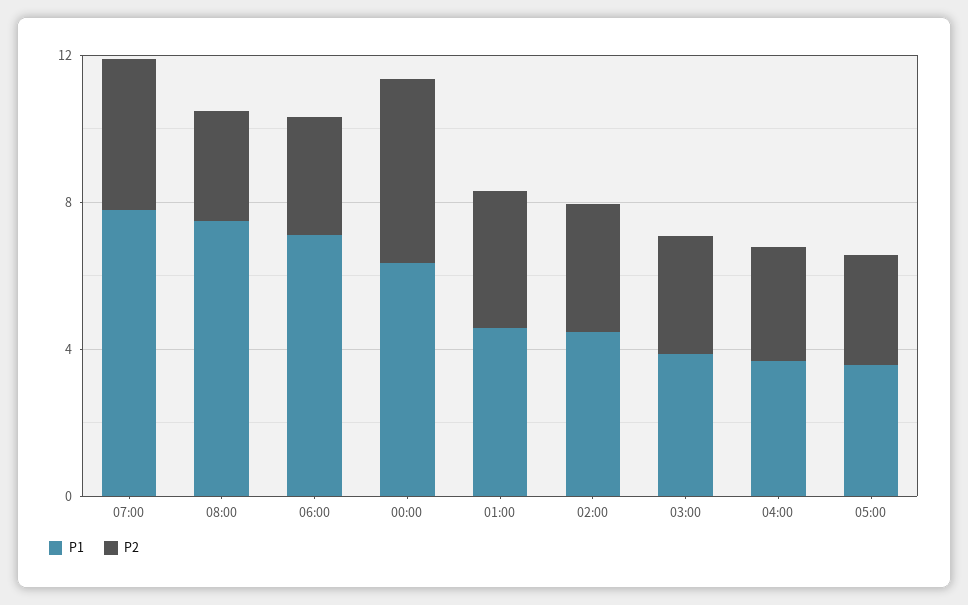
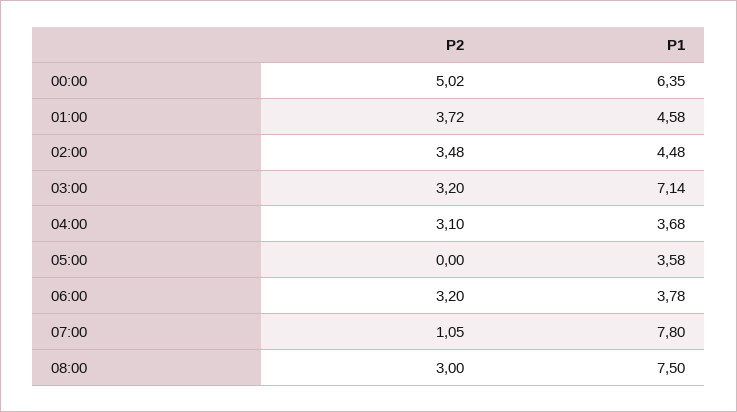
  {
    "P1": {
      "07:00": 7.8,
      "08:00": 7.5,
-     "06:00": 7,
+     "06:00": 3.78,
      "00:00": 6.35,
      "01:00": 4.58,
      "02:00": 4.48,
-     "03:00": 4,
+     "03:00": 7.14,
      "04:00": 3.68,
      "05:00": 3.58
    },
    "P2": {
-     "07:00": 4,
+     "07:00": 1.05,
      "08:00": 3,
      "06:00": 3.2,
      "00:00": 5.02,
      "01:00": 3.72,
      "02:00": 3.48,
      "03:00": 3.2,
      "04:00": 3.1,
-     "05:00": 3
+     "05:00": 0
    }
  }

